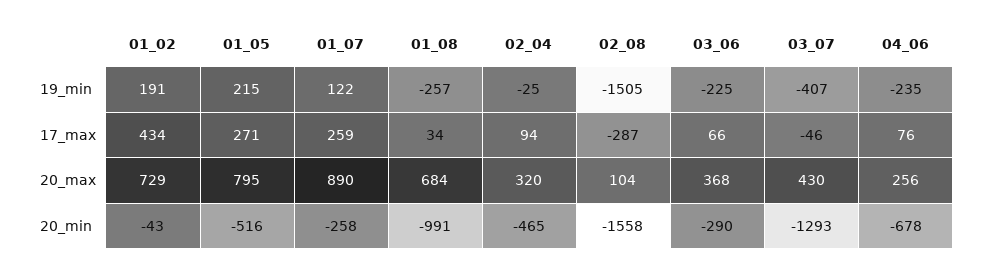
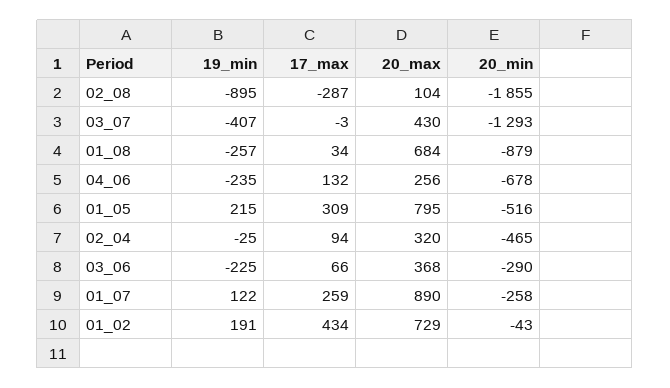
  {
    "01_02": {
      "19_min": 191,
      "17_max": 434,
      "20_max": 729,
      "20_min": -43
    },
    "01_05": {
      "19_min": 215,
-     "17_max": 271,
+     "17_max": 309,
      "20_max": 795,
      "20_min": -516
    },
    "01_07": {
      "19_min": 122,
      "17_max": 259,
      "20_max": 890,
      "20_min": -258
    },
    "01_08": {
      "19_min": -257,
      "17_max": 34,
      "20_max": 684,
-     "20_min": -991
+     "20_min": -879
    },
    "02_04": {
      "19_min": -25,
      "17_max": 94,
      "20_max": 320,
      "20_min": -465
    },
    "02_08": {
-     "19_min": -1505,
+     "19_min": -895,
      "17_max": -287,
      "20_max": 104,
-     "20_min": -1558
+     "20_min": -1855
    },
    "03_06": {
      "19_min": -225,
      "17_max": 66,
      "20_max": 368,
      "20_min": -290
    },
    "03_07": {
      "19_min": -407,
-     "17_max": -46,
+     "17_max": -3,
      "20_max": 430,
      "20_min": -1293
    },
    "04_06": {
      "19_min": -235,
-     "17_max": 76,
+     "17_max": 132,
      "20_max": 256,
      "20_min": -678
    }
  }

